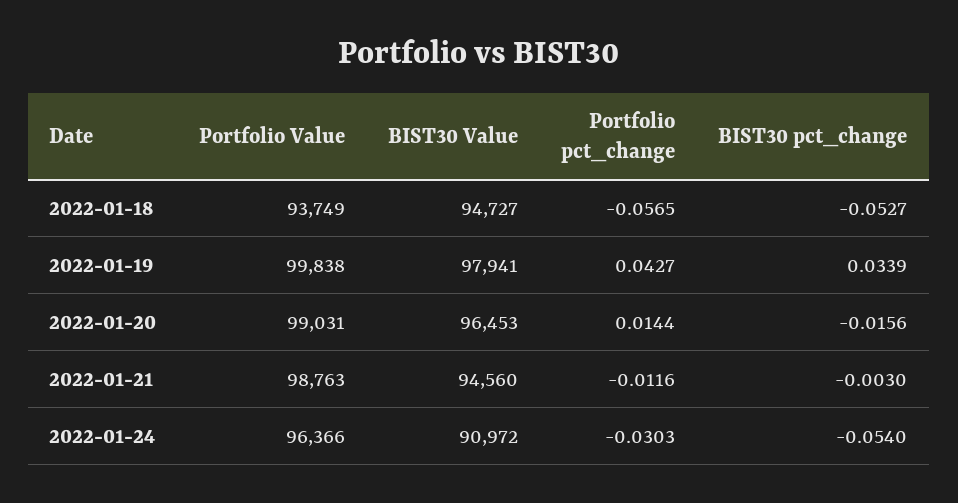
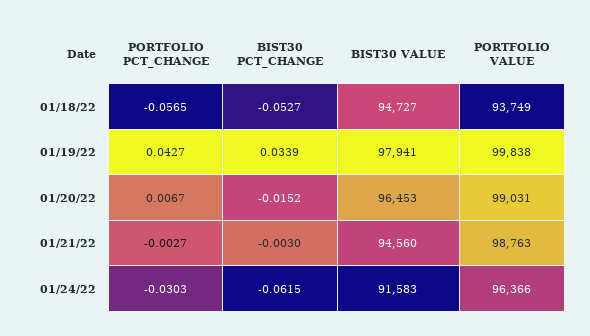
  {
    "Portfolio Value": {
      "2022-01-18": 93749,
      "2022-01-19": 99838,
      "2022-01-20": 99031,
      "2022-01-21": 98763,
      "2022-01-24": 96366
    },
    "BIST30 Value": {
      "2022-01-18": 94727,
      "2022-01-19": 97941,
      "2022-01-20": 96453,
      "2022-01-21": 94560,
-     "2022-01-24": 90972
+     "2022-01-24": 91583
    },
    "Portfolio pct_change": {
      "2022-01-18": -0.0565,
      "2022-01-19": 0.0427,
-     "2022-01-20": 0.0144,
+     "2022-01-20": 0.0067,
-     "2022-01-21": -0.0116,
+     "2022-01-21": -0.0027,
      "2022-01-24": -0.0303
    },
    "BIST30 pct_change": {
      "2022-01-18": -0.0527,
      "2022-01-19": 0.0339,
-     "2022-01-20": -0.0156,
+     "2022-01-20": -0.0152,
      "2022-01-21": -0.003,
-     "2022-01-24": -0.054
+     "2022-01-24": -0.0615
    }
  }

